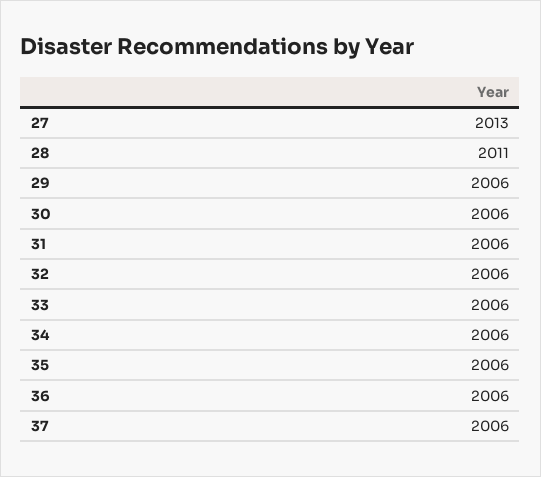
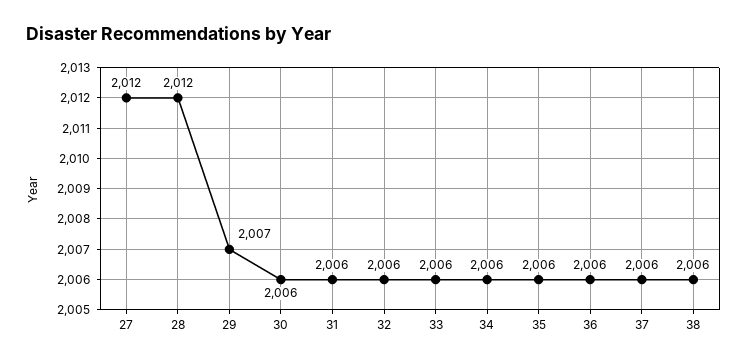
  {
-   "27": 2013,
+   "27": 2012,
-   "28": 2011,
+   "28": 2012,
-   "29": 2006,
+   "29": 2007,
    "30": 2006,
    "31": 2006,
    "32": 2006,
    "33": 2006,
    "34": 2006,
    "35": 2006,
    "36": 2006,
-   "37": 2006
+   "37": 2006,
+   "38": 2006
  }

